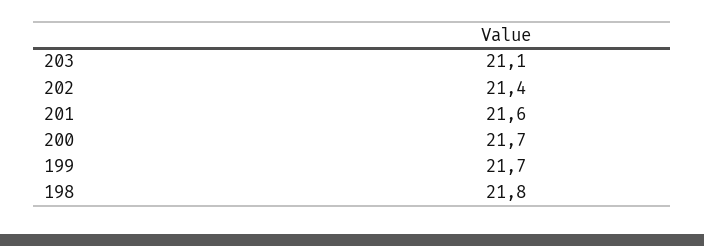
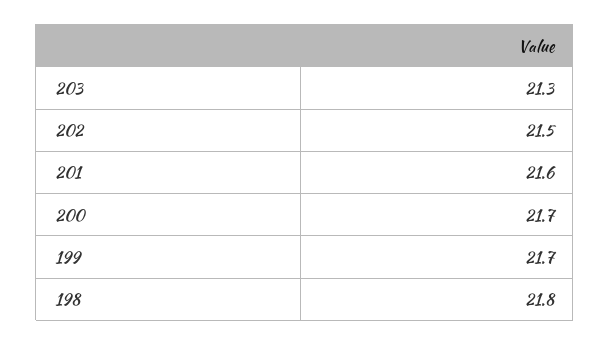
  {
-   "203": 21.1,
+   "203": 21.3,
-   "202": 21.4,
+   "202": 21.5,
    "201": 21.6,
    "200": 21.7,
    "199": 21.7,
    "198": 21.8
  }

